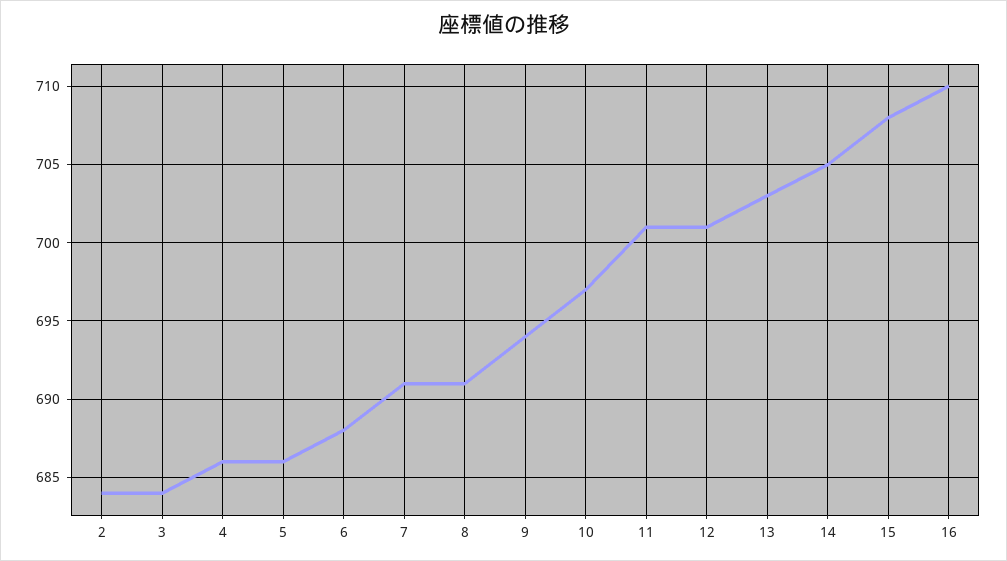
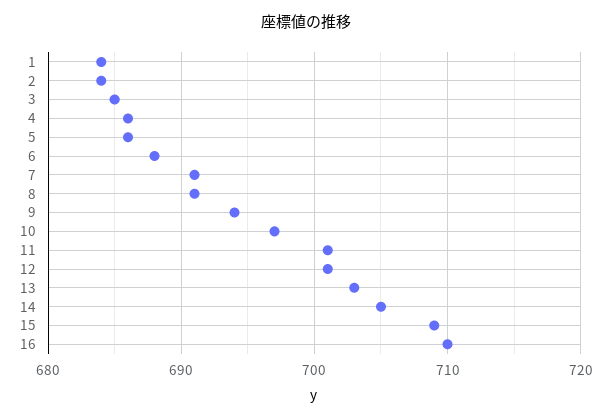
  {
    "2": 684,
-   "3": 684,
+   "3": 685,
    "4": 686,
    "5": 686,
    "6": 688,
    "7": 691,
    "8": 691,
    "9": 694,
    "10": 697,
    "11": 701,
    "12": 701,
    "13": 703,
    "14": 705,
-   "15": 708,
+   "15": 709,
-   "16": 710
+   "16": 710,
+   "1": 684
  }

